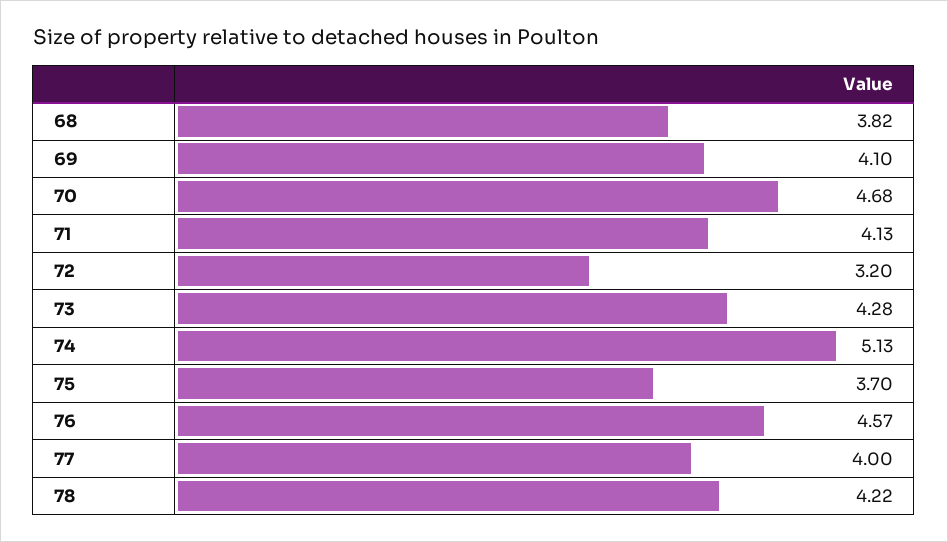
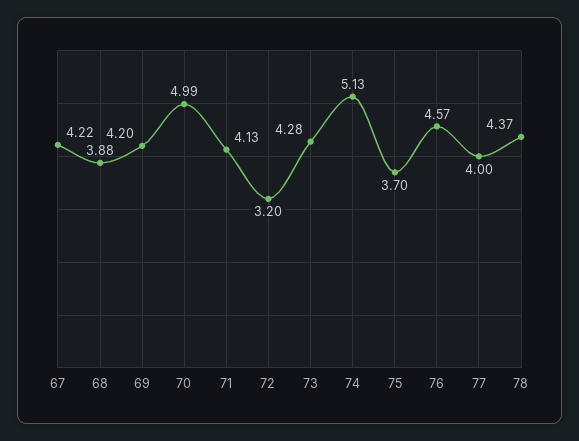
  {
-   "68": 3.82,
+   "68": 3.88,
-   "69": 4.1,
+   "69": 4.2,
-   "70": 4.68,
+   "70": 4.99,
    "71": 4.13,
    "72": 3.2,
    "73": 4.28,
    "74": 5.13,
    "75": 3.7,
    "76": 4.57,
    "77": 4,
-   "78": 4.22
+   "78": 4.37,
+   "67": 4.22
  }

